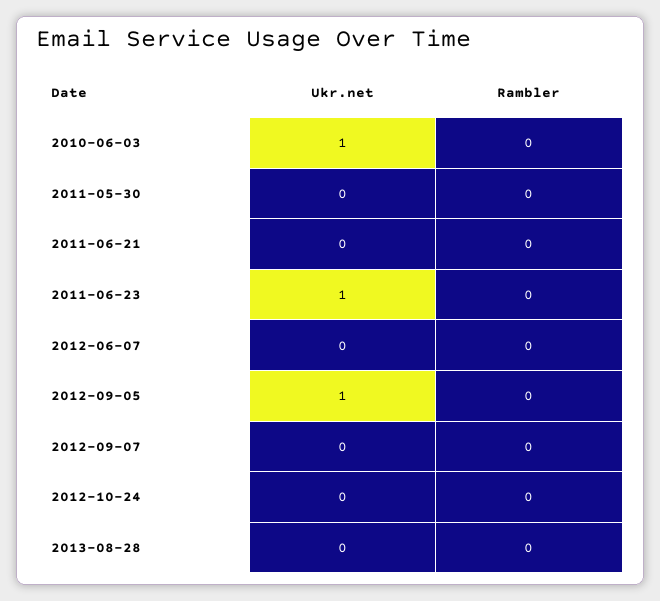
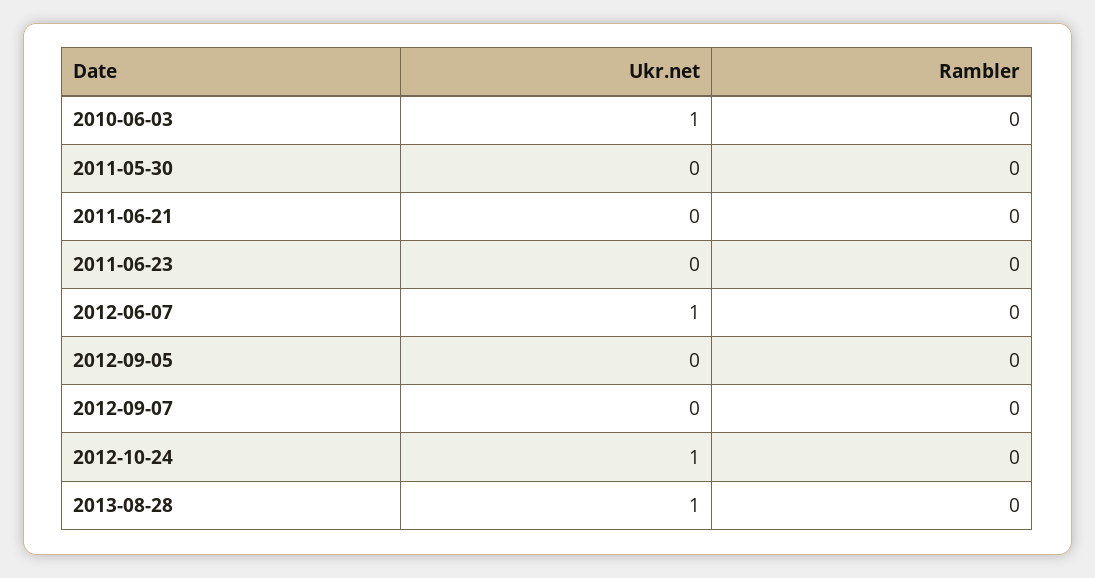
  {
    "Ukr.net": {
      "2010-06-03": 1,
      "2011-05-30": 0,
      "2011-06-21": 0,
-     "2011-06-23": 1,
+     "2011-06-23": 0,
-     "2012-06-07": 0,
+     "2012-06-07": 1,
-     "2012-09-05": 1,
+     "2012-09-05": 0,
      "2012-09-07": 0,
-     "2012-10-24": 0,
+     "2012-10-24": 1,
-     "2013-08-28": 0
+     "2013-08-28": 1
    },
    "Rambler": {
      "2010-06-03": 0,
      "2011-05-30": 0,
      "2011-06-21": 0,
      "2011-06-23": 0,
      "2012-06-07": 0,
      "2012-09-05": 0,
      "2012-09-07": 0,
      "2012-10-24": 0,
      "2013-08-28": 0
    }
  }

